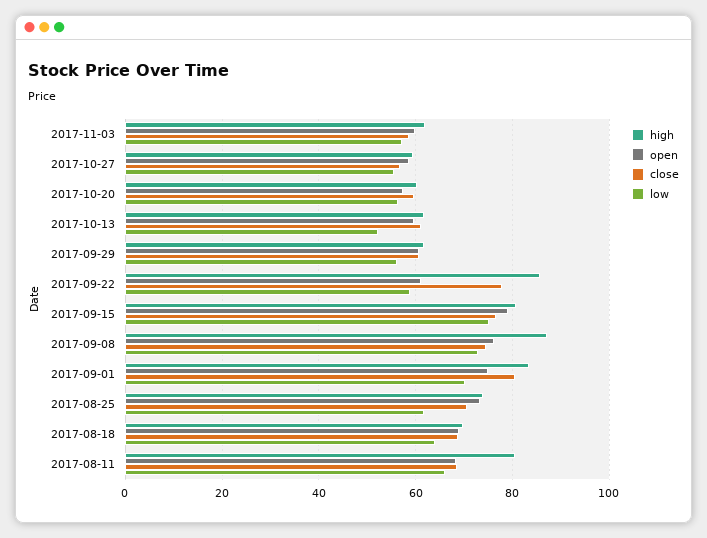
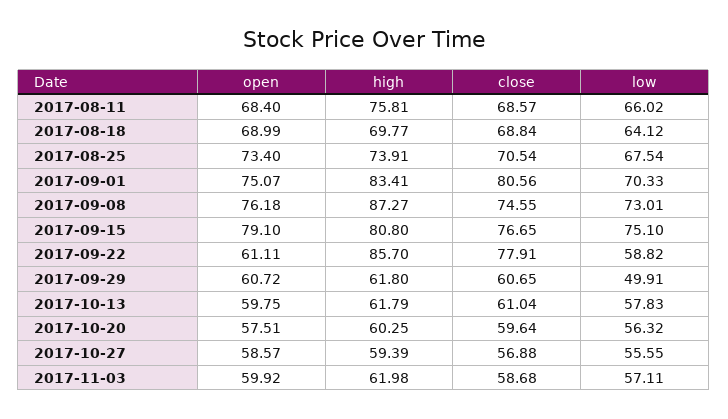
  {
    "high": {
      "2017-11-03": 61.98,
      "2017-10-27": 59.39,
      "2017-10-20": 60.25,
      "2017-10-13": 61.79,
      "2017-09-29": 61.8,
      "2017-09-22": 85.7,
      "2017-09-15": 80.8,
      "2017-09-08": 87.27,
      "2017-09-01": 83.41,
      "2017-08-25": 73.91,
      "2017-08-18": 69.77,
-     "2017-08-11": 80
+     "2017-08-11": 75.81
    },
    "open": {
      "2017-11-03": 59.92,
      "2017-10-27": 58.57,
      "2017-10-20": 57.51,
      "2017-10-13": 59.75,
      "2017-09-29": 60.72,
      "2017-09-22": 61.11,
      "2017-09-15": 79.1,
      "2017-09-08": 76.18,
      "2017-09-01": 75.07,
      "2017-08-25": 73.4,
      "2017-08-18": 68.99,
      "2017-08-11": 68.4
    },
    "close": {
      "2017-11-03": 58.68,
      "2017-10-27": 56.88,
      "2017-10-20": 59.64,
      "2017-10-13": 61.04,
      "2017-09-29": 60.65,
      "2017-09-22": 77.91,
      "2017-09-15": 76.65,
      "2017-09-08": 74.55,
      "2017-09-01": 80.56,
      "2017-08-25": 70.54,
      "2017-08-18": 68.84,
      "2017-08-11": 68.57
    },
    "low": {
      "2017-11-03": 57.11,
      "2017-10-27": 55.55,
      "2017-10-20": 56.32,
-     "2017-10-13": 52,
+     "2017-10-13": 57.83,
-     "2017-09-29": 56,
+     "2017-09-29": 49.91,
      "2017-09-22": 58.82,
      "2017-09-15": 75.1,
      "2017-09-08": 73.01,
      "2017-09-01": 70.33,
-     "2017-08-25": 62,
+     "2017-08-25": 67.54,
      "2017-08-18": 64.12,
      "2017-08-11": 66.02
    }
  }

